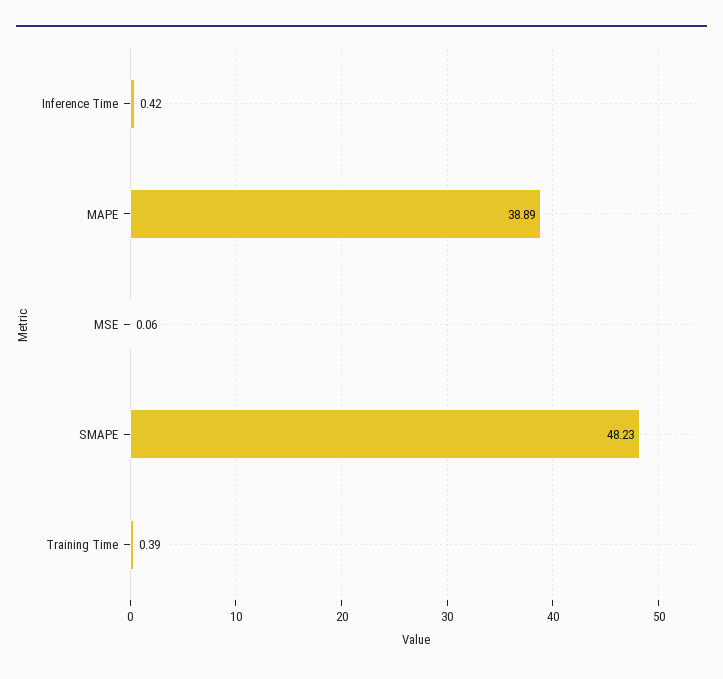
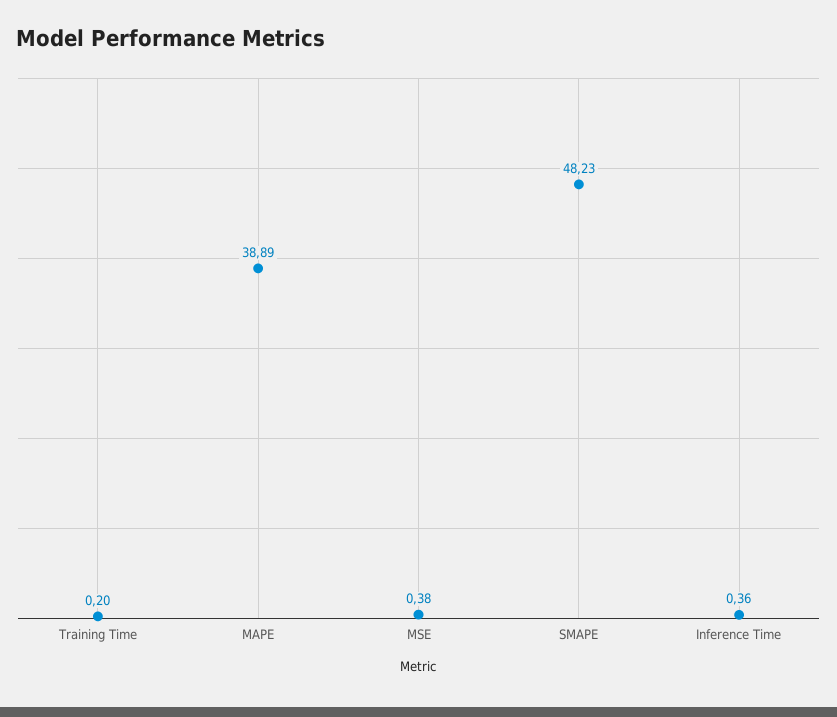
  {
-   "Inference Time": 0.42,
+   "Inference Time": 0.36,
    "MAPE": 38.89,
-   "MSE": 0.06,
+   "MSE": 0.38,
    "SMAPE": 48.23,
-   "Training Time": 0.39
+   "Training Time": 0.2
  }

